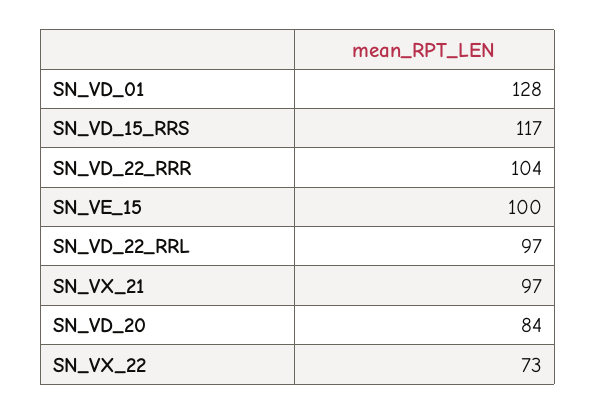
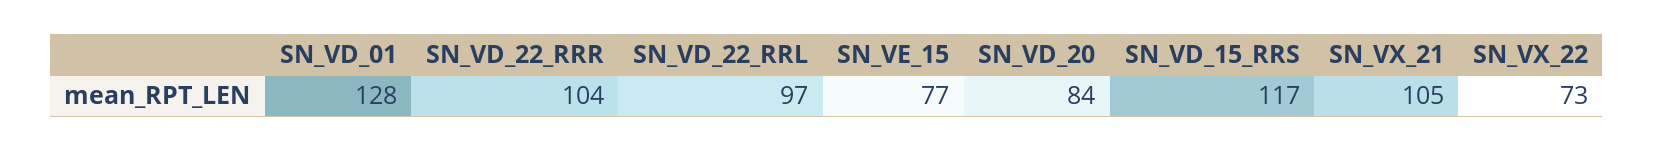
  {
    "SN_VD_01": 128,
    "SN_VD_15_RRS": 117,
    "SN_VD_22_RRR": 104,
-   "SN_VE_15": 100,
+   "SN_VE_15": 77,
    "SN_VD_22_RRL": 97,
-   "SN_VX_21": 97,
+   "SN_VX_21": 105,
    "SN_VD_20": 84,
    "SN_VX_22": 73
  }

